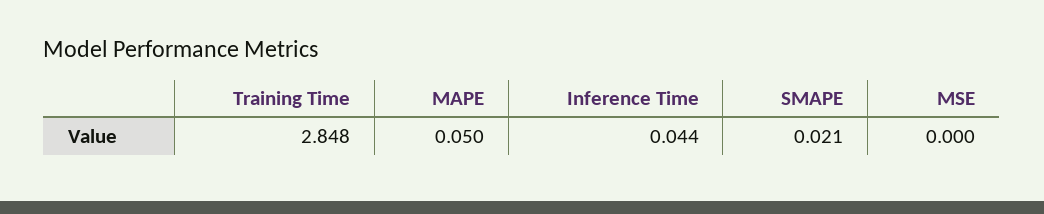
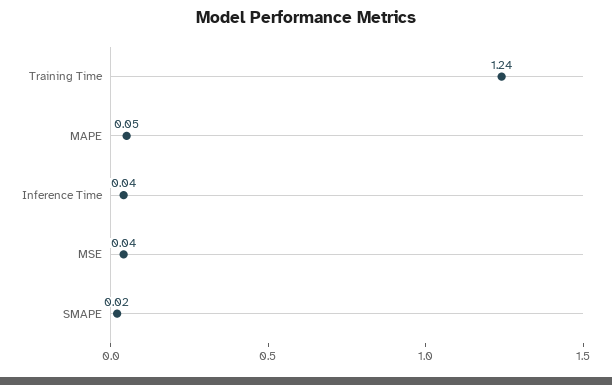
  {
-   "Training Time": 2.848,
+   "Training Time": 1.24,
    "MAPE": 0.05,
    "Inference Time": 0.044,
    "SMAPE": 0.021,
-   "MSE": 0
+   "MSE": 0.04
  }

